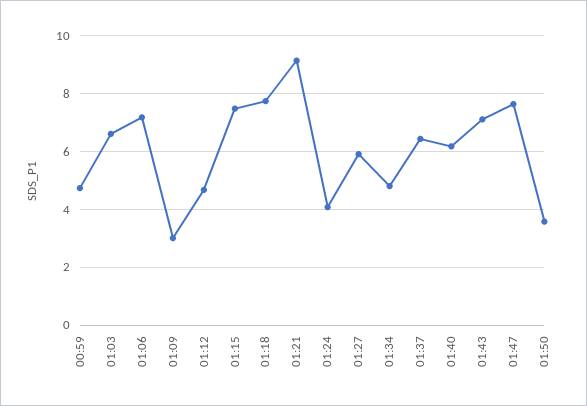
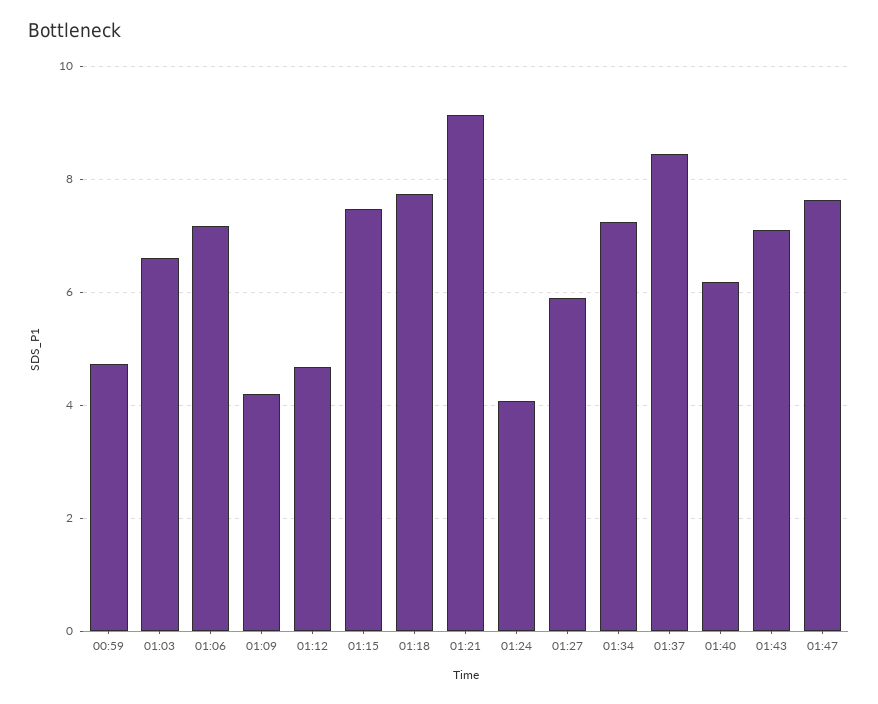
  {
    "00:59": 4.8,
    "01:03": 6.6,
    "01:06": 7.2,
-   "01:09": 3,
+   "01:09": 4.2,
    "01:12": 4.6,
    "01:15": 7.4,
    "01:18": 7.8,
    "01:21": 9.2,
    "01:24": 4,
    "01:27": 6,
-   "01:34": 4.75,
+   "01:34": 7.2,
-   "01:37": 6.5,
+   "01:37": 8.4,
    "01:40": 6.2,
    "01:43": 7.2,
-   "01:47": 7.6,
+   "01:47": 7.6
-   "01:50": 3.5
  }

